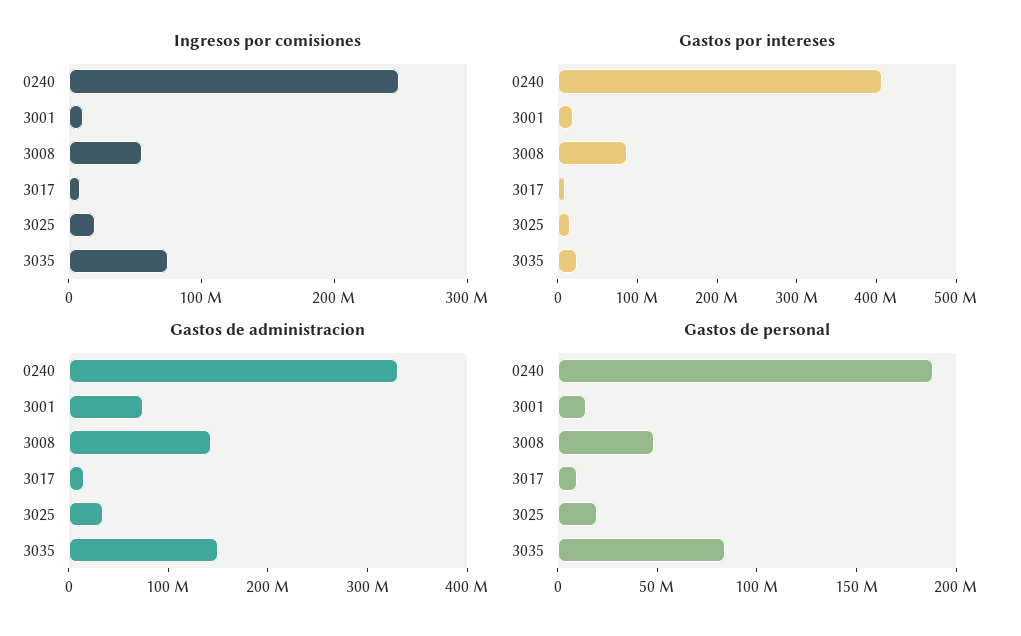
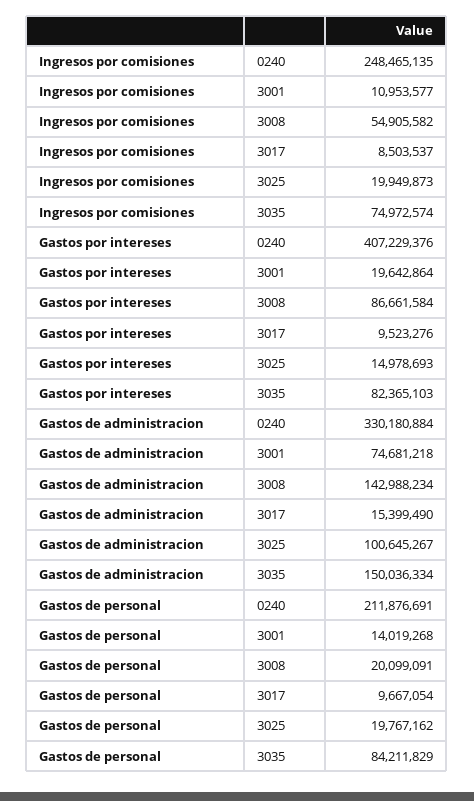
  {
    "Ingresos por comisiones": {
      "0240": 248465135,
      "3001": 10953577,
      "3008": 54905582,
      "3017": 8503537,
      "3025": 19949873,
      "3035": 74972574
    },
    "Gastos por intereses": {
      "0240": 407229376,
      "3001": 19642864,
      "3008": 86661584,
      "3017": 9523276,
      "3025": 14978693,
-     "3035": 20000000
+     "3035": 82365103
    },
    "Gastos de administracion": {
      "0240": 330180884,
      "3001": 74681218,
      "3008": 142988234,
      "3017": 15399490,
-     "3025": 40000000,
+     "3025": 100645267,
      "3035": 150036334
    },
    "Gastos de personal": {
-     "0240": 190000000,
+     "0240": 211876691,
      "3001": 14019268,
-     "3008": 50000000,
+     "3008": 20099091,
      "3017": 9667054,
      "3025": 19767162,
      "3035": 84211829
    }
  }

